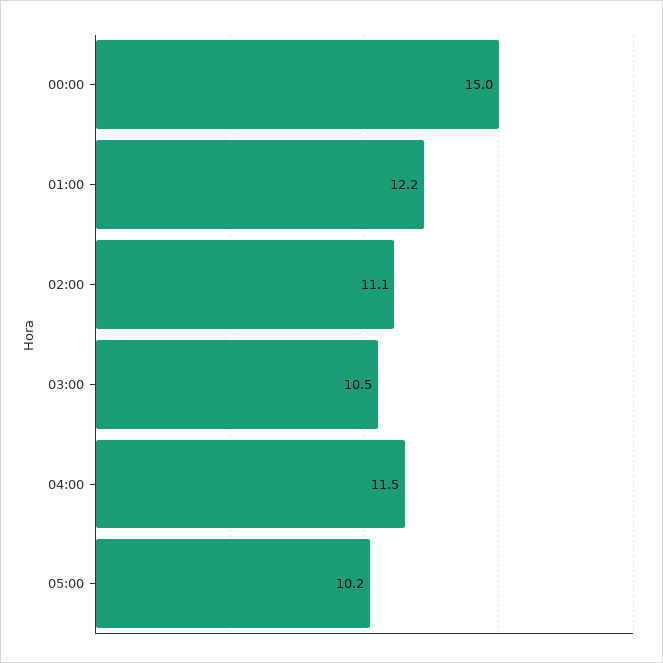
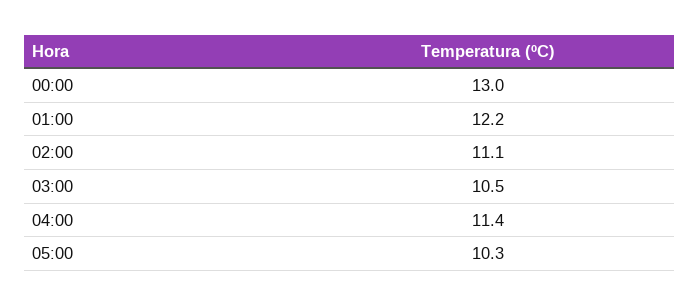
  {
-   "00:00": 15,
+   "00:00": 13,
    "01:00": 12.2,
    "02:00": 11.1,
    "03:00": 10.5,
-   "04:00": 11.5,
+   "04:00": 11.4,
-   "05:00": 10.2
+   "05:00": 10.3
  }

